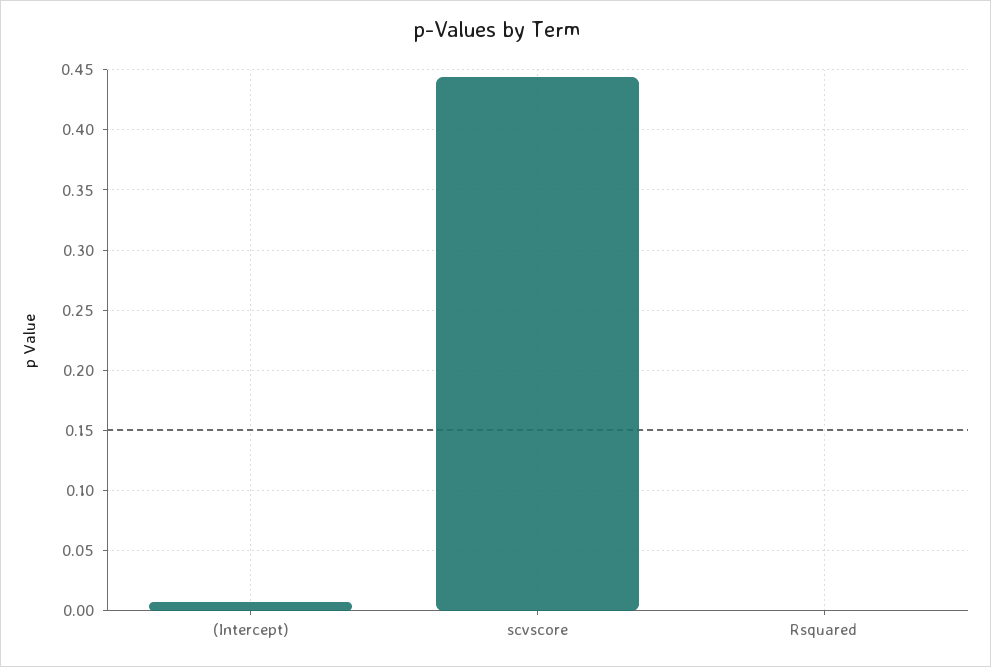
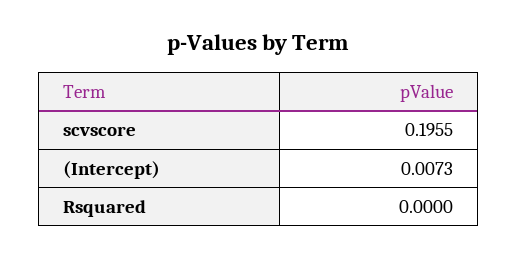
  {
    "(Intercept)": 0.0073,
-   "scvscore": 0.445,
+   "scvscore": 0.1955,
    "Rsquared": 0
  }

